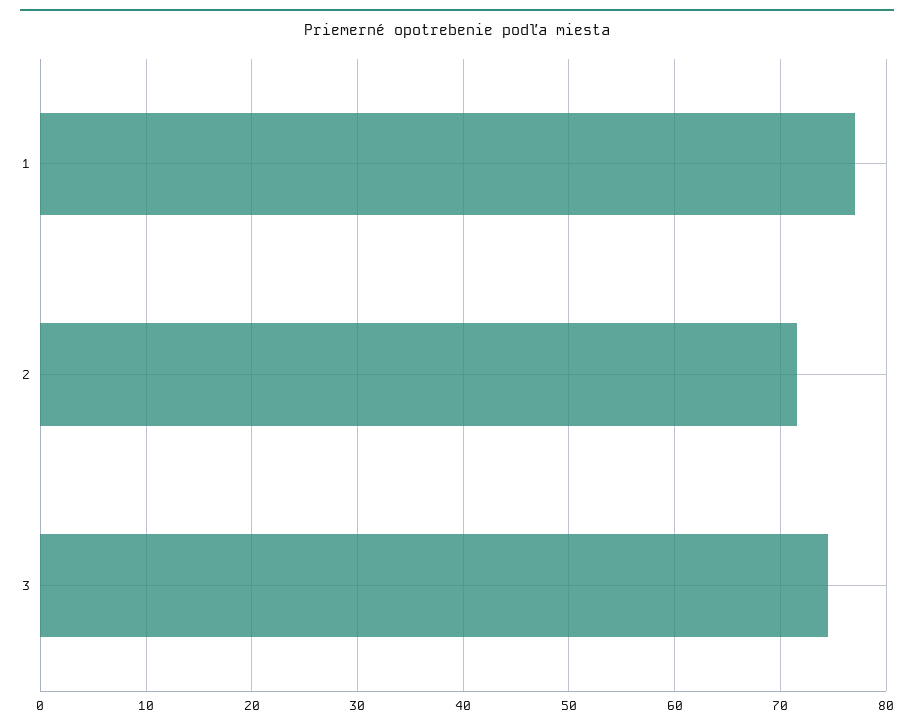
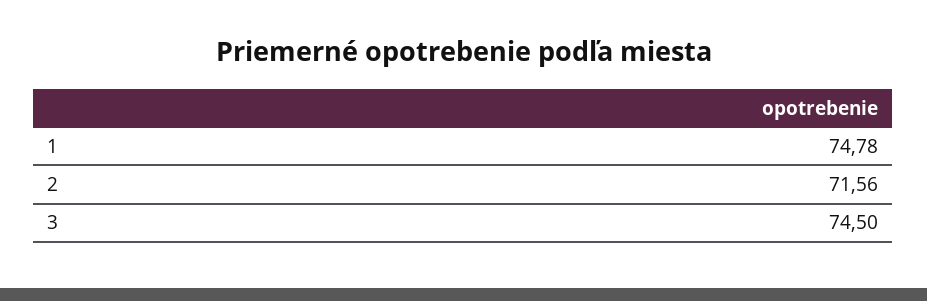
  {
-   "1": 77,
+   "1": 74.78,
    "2": 71.56,
    "3": 74.5
  }

